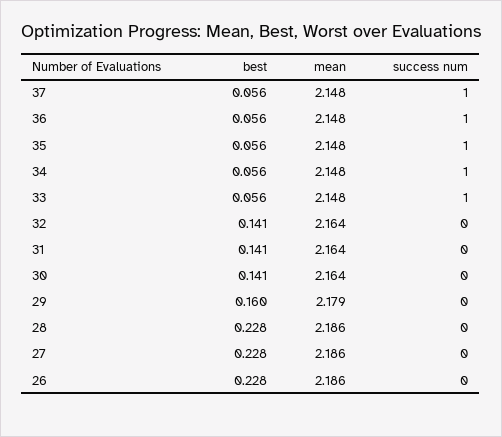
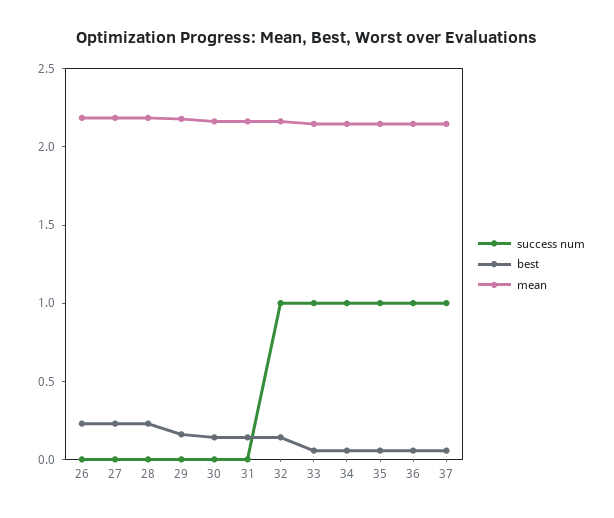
  {
    "best": {
      "37": 0.056,
      "36": 0.056,
      "35": 0.056,
      "34": 0.056,
      "33": 0.056,
      "32": 0.141,
      "31": 0.141,
      "30": 0.141,
      "29": 0.16,
      "28": 0.228,
      "27": 0.228,
      "26": 0.228
    },
    "mean": {
      "37": 2.148,
      "36": 2.148,
      "35": 2.148,
      "34": 2.148,
      "33": 2.148,
      "32": 2.164,
      "31": 2.164,
      "30": 2.164,
      "29": 2.179,
      "28": 2.186,
      "27": 2.186,
      "26": 2.186
    },
    "success num": {
      "37": 1,
      "36": 1,
      "35": 1,
      "34": 1,
      "33": 1,
-     "32": 0,
+     "32": 1,
      "31": 0,
      "30": 0,
      "29": 0,
      "28": 0,
      "27": 0,
      "26": 0
    }
  }

